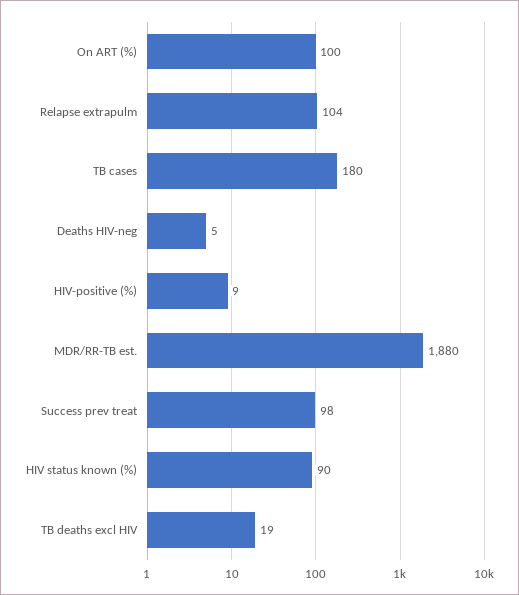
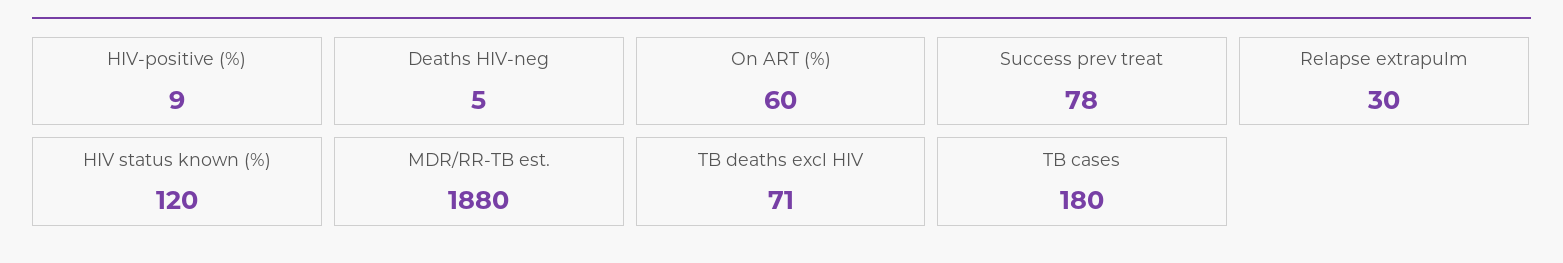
  {
-   "On ART (%)": 100,
+   "On ART (%)": 60,
-   "Relapse extrapulm": 104,
+   "Relapse extrapulm": 30,
    "TB cases": 180,
    "Deaths HIV-neg": 5,
    "HIV-positive (%)": 9,
    "MDR/RR-TB est.": 1880,
-   "Success prev treat": 98,
+   "Success prev treat": 78,
-   "HIV status known (%)": 90,
+   "HIV status known (%)": 120,
-   "TB deaths excl HIV": 19
+   "TB deaths excl HIV": 71
  }

